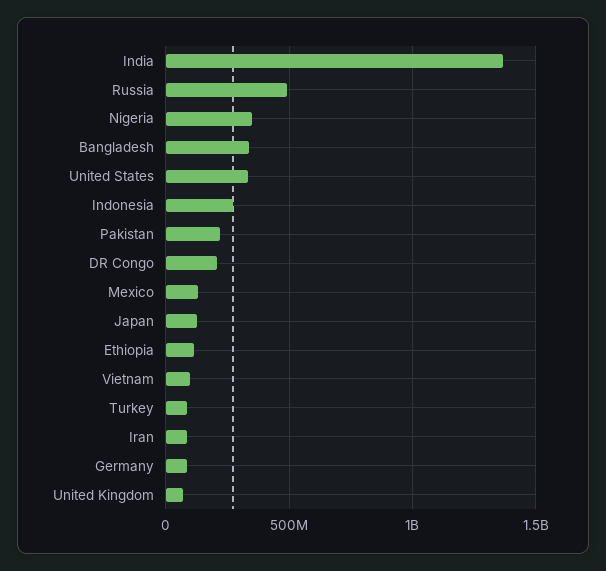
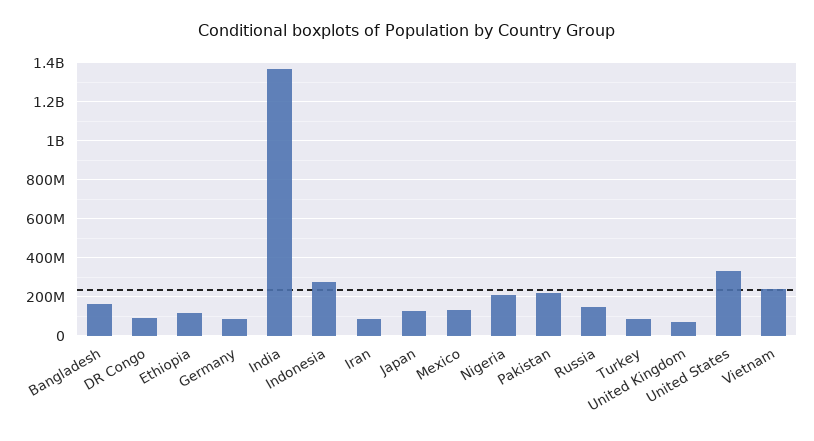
  {
    "India": 1350000000,
-   "Russia": 500000000,
+   "Russia": 150000000,
-   "Nigeria": 350000000,
+   "Nigeria": 200000000,
-   "Bangladesh": 350000000,
+   "Bangladesh": 150000000,
    "United States": 350000000,
    "Indonesia": 250000000,
    "Pakistan": 200000000,
-   "DR Congo": 200000000,
+   "DR Congo": 100000000,
    "Mexico": 150000000,
    "Japan": 150000000,
    "Ethiopia": 100000000,
-   "Vietnam": 100000000,
+   "Vietnam": 250000000,
    "Turkey": 100000000,
    "Iran": 100000000,
    "Germany": 100000000,
    "United Kingdom": 50000000
  }

